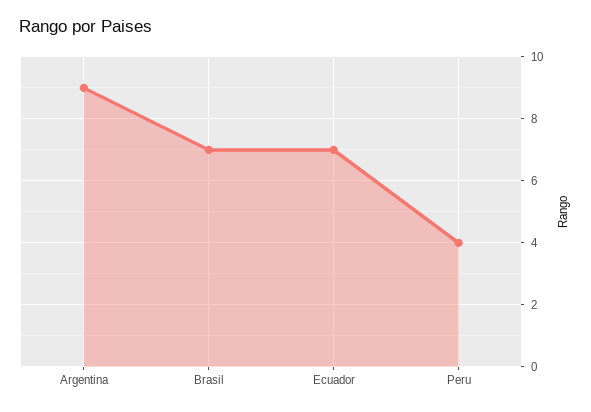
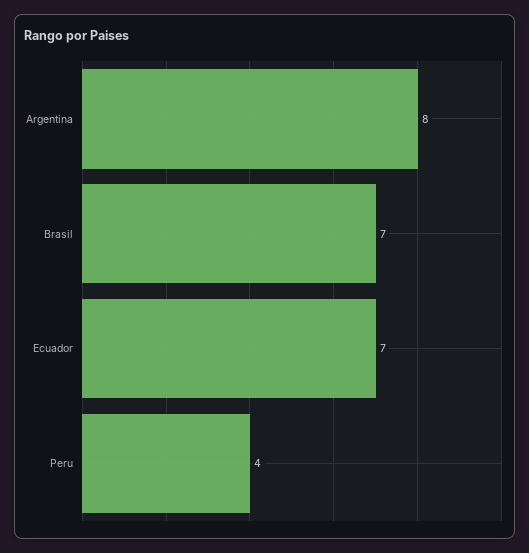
  {
-   "Argentina": 9,
+   "Argentina": 8,
    "Brasil": 7,
    "Ecuador": 7,
    "Peru": 4
  }

